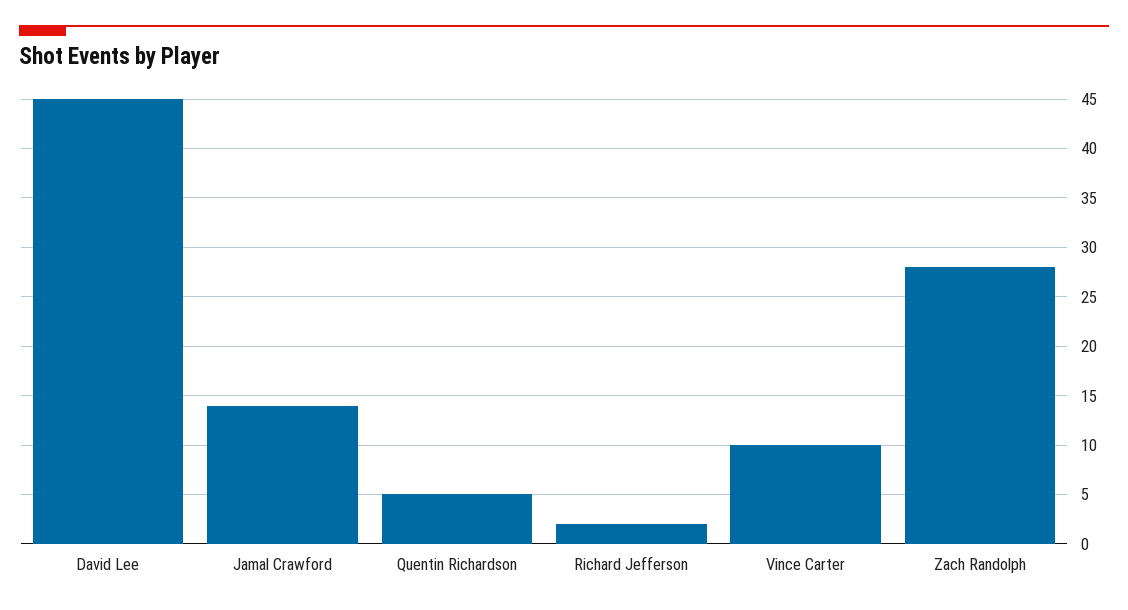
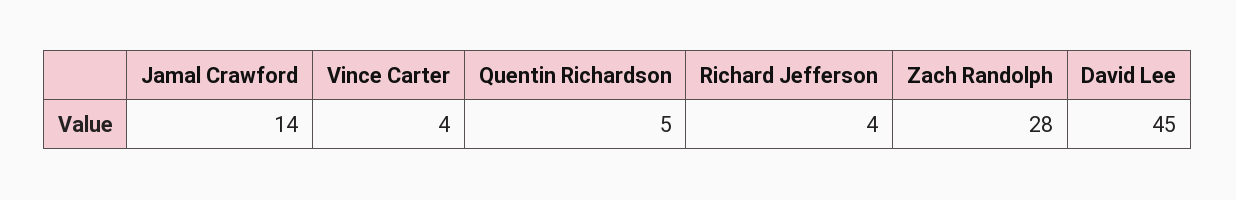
  {
    "David Lee": 45,
    "Jamal Crawford": 14,
    "Quentin Richardson": 5,
-   "Richard Jefferson": 2,
+   "Richard Jefferson": 4,
-   "Vince Carter": 10,
+   "Vince Carter": 4,
    "Zach Randolph": 28
  }

